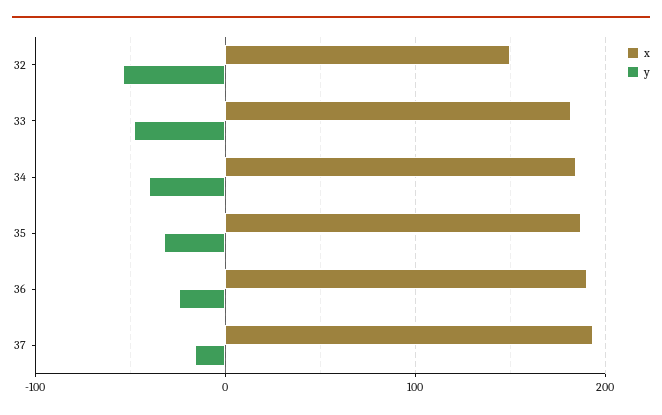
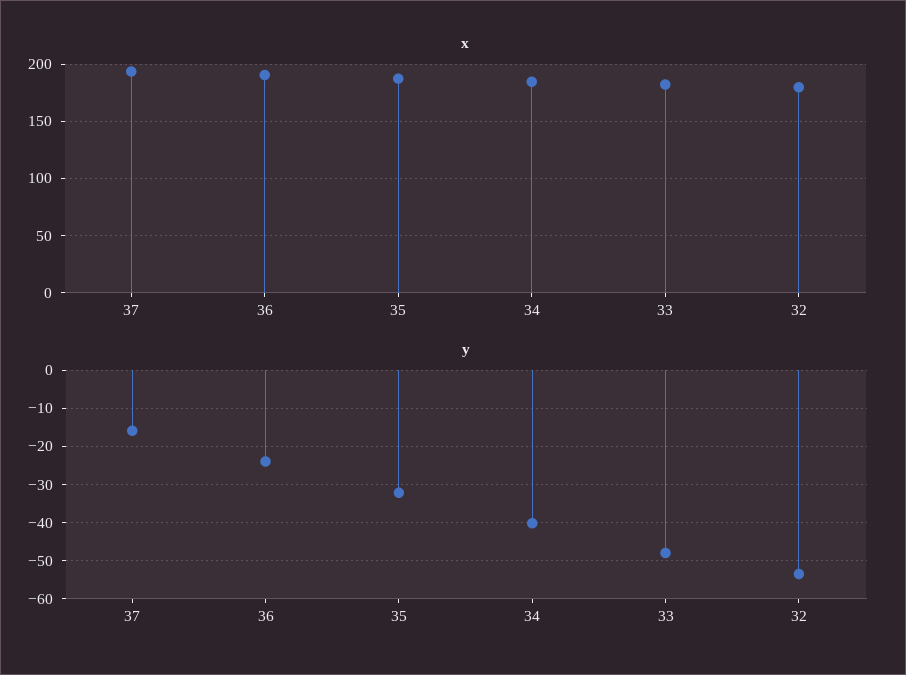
  {
    "x": {
-     "32": 150,
+     "32": 180,
      "33": 180,
      "34": 180,
      "35": 190,
      "36": 190,
      "37": 190
    },
    "y": {
      "32": -54,
      "33": -48,
      "34": -40,
      "35": -32,
      "36": -24,
      "37": -16
    }
  }

